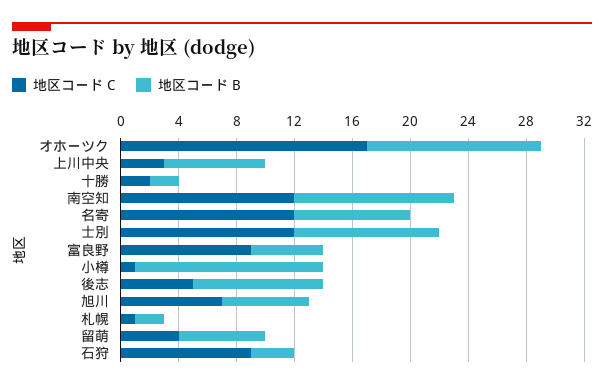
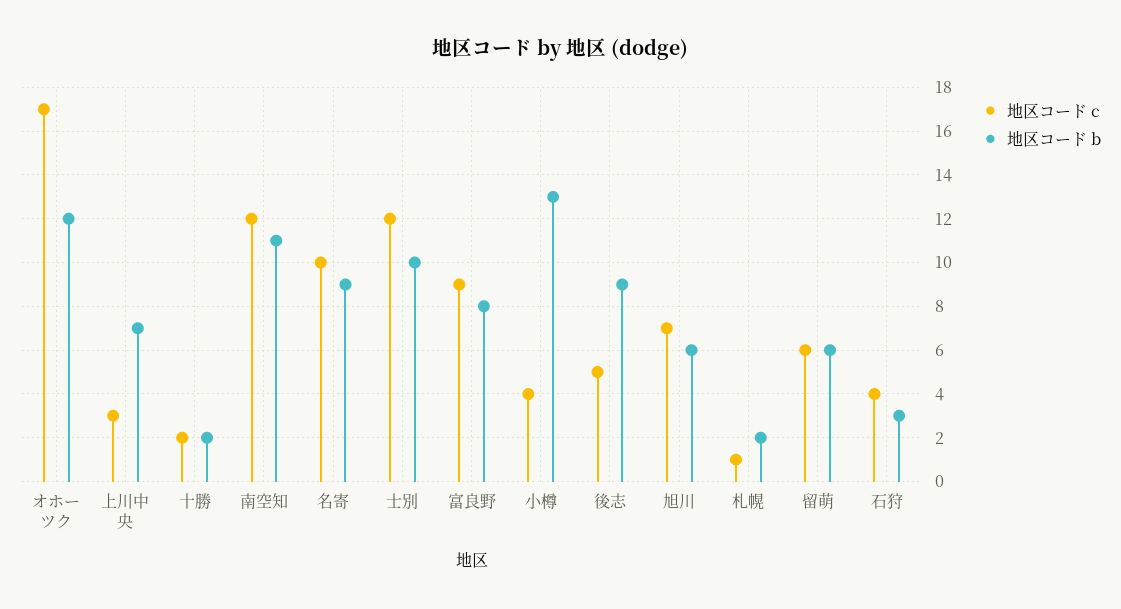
  {
    "地区コード C": {
      "オホーツク": 17,
      "上川中央": 3,
      "十勝": 2,
      "南空知": 12,
-     "名寄": 12,
+     "名寄": 10,
      "士別": 12,
      "富良野": 9,
-     "小樽": 1,
+     "小樽": 4,
      "後志": 5,
      "旭川": 7,
      "札幌": 1,
-     "留萌": 4,
+     "留萌": 6,
-     "石狩": 9
+     "石狩": 4
    },
    "地区コード B": {
      "オホーツク": 12,
      "上川中央": 7,
      "十勝": 2,
      "南空知": 11,
-     "名寄": 8,
+     "名寄": 9,
      "士別": 10,
-     "富良野": 5,
+     "富良野": 8,
      "小樽": 13,
      "後志": 9,
      "旭川": 6,
      "札幌": 2,
      "留萌": 6,
      "石狩": 3
    }
  }

